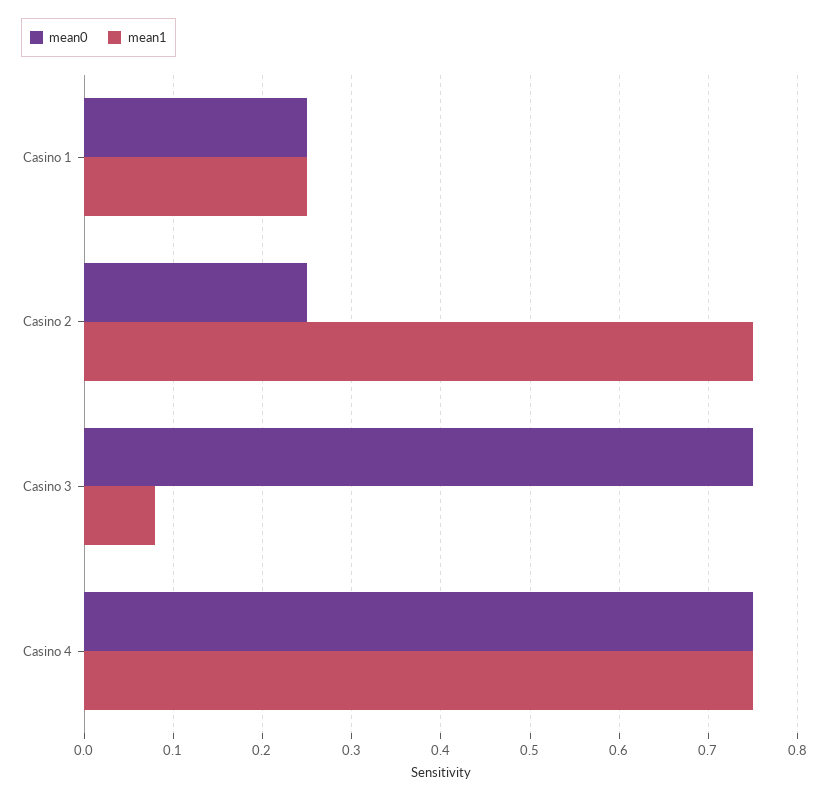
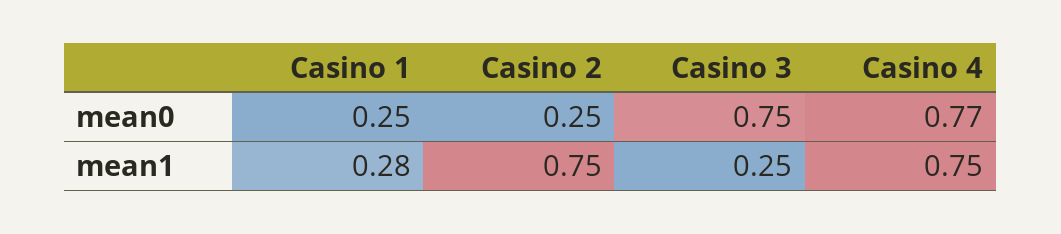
  {
    "mean0": {
      "Casino 1": 0.25,
      "Casino 2": 0.25,
      "Casino 3": 0.75,
-     "Casino 4": 0.75
+     "Casino 4": 0.77
    },
    "mean1": {
-     "Casino 1": 0.25,
+     "Casino 1": 0.28,
      "Casino 2": 0.75,
-     "Casino 3": 0.08,
+     "Casino 3": 0.25,
      "Casino 4": 0.75
    }
  }

